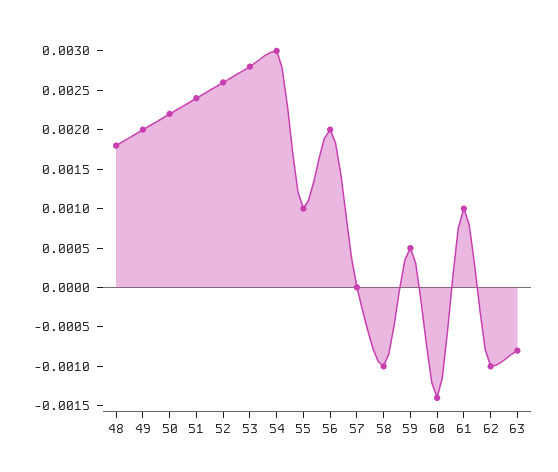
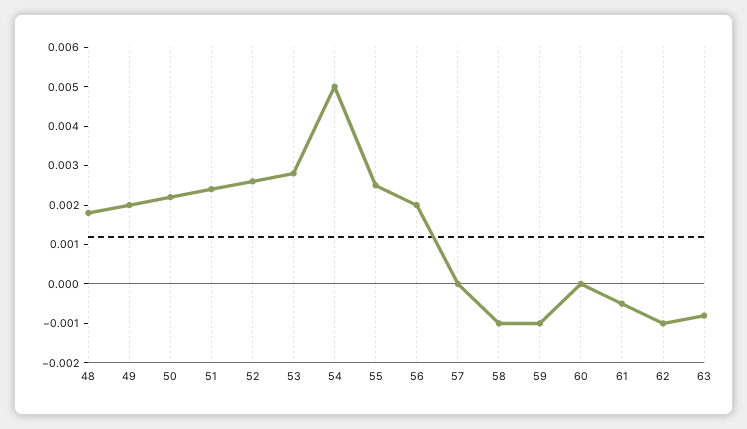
  {
    "48": 0.002,
    "49": 0.002,
    "50": 0.002,
    "51": 0.0025,
    "52": 0.0025,
    "53": 0.003,
-   "54": 0.003,
+   "54": 0.005,
-   "55": 0.001,
+   "55": 0.0025,
    "56": 0.002,
    "57": 0,
    "58": -0.001,
-   "59": 0.0005,
+   "59": -0.001,
-   "60": -0.0015,
+   "60": 0,
-   "61": 0.001,
+   "61": -0.0005,
    "62": -0.001,
    "63": -0.001
  }

